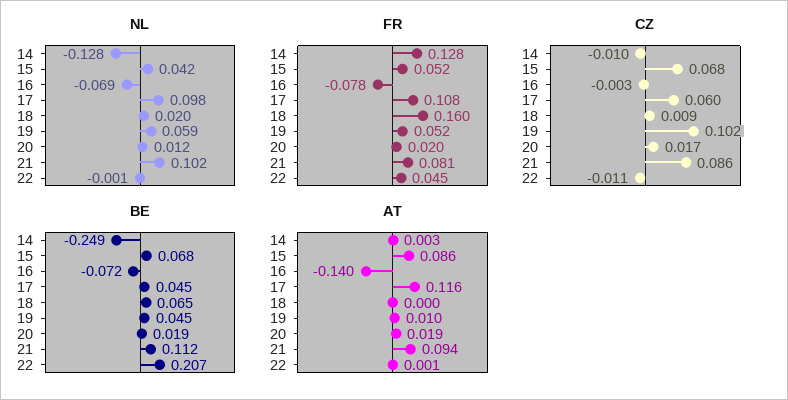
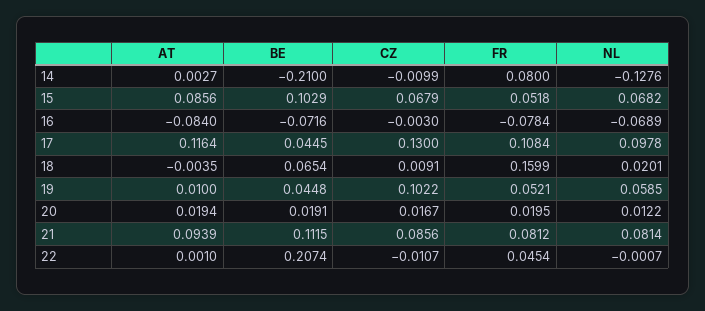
  {
    "NL": {
      "14": -0.1276,
-     "15": 0.042,
+     "15": 0.0682,
      "16": -0.0689,
      "17": 0.0978,
      "18": 0.0201,
      "19": 0.0585,
      "20": 0.0122,
-     "21": 0.102,
+     "21": 0.0814,
      "22": -0.0007
    },
    "FR": {
-     "14": 0.128,
+     "14": 0.08,
      "15": 0.0518,
      "16": -0.0784,
      "17": 0.1084,
      "18": 0.1599,
      "19": 0.0521,
      "20": 0.0195,
      "21": 0.0812,
      "22": 0.0454
    },
    "CZ": {
      "14": -0.0099,
      "15": 0.0679,
      "16": -0.003,
-     "17": 0.06,
+     "17": 0.13,
      "18": 0.0091,
      "19": 0.1022,
      "20": 0.0167,
      "21": 0.0856,
      "22": -0.0107
    },
    "BE": {
-     "14": -0.249,
+     "14": -0.21,
-     "15": 0.068,
+     "15": 0.1029,
      "16": -0.0716,
      "17": 0.0445,
      "18": 0.0654,
      "19": 0.0448,
      "20": 0.0191,
      "21": 0.1115,
      "22": 0.2074
    },
    "AT": {
      "14": 0.0027,
      "15": 0.0856,
-     "16": -0.14,
+     "16": -0.084,
      "17": 0.1164,
-     "18": 0,
+     "18": -0.0035,
      "19": 0.01,
      "20": 0.0194,
      "21": 0.0939,
      "22": 0.001
    }
  }

